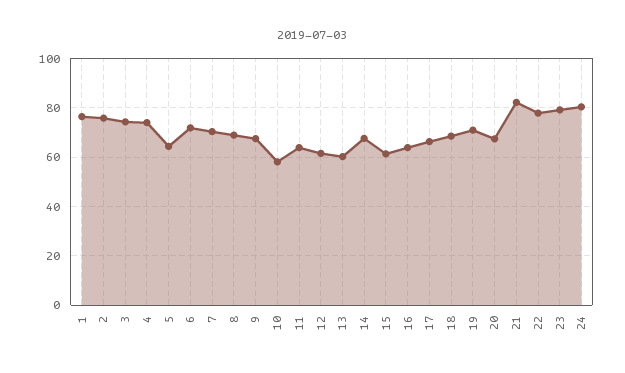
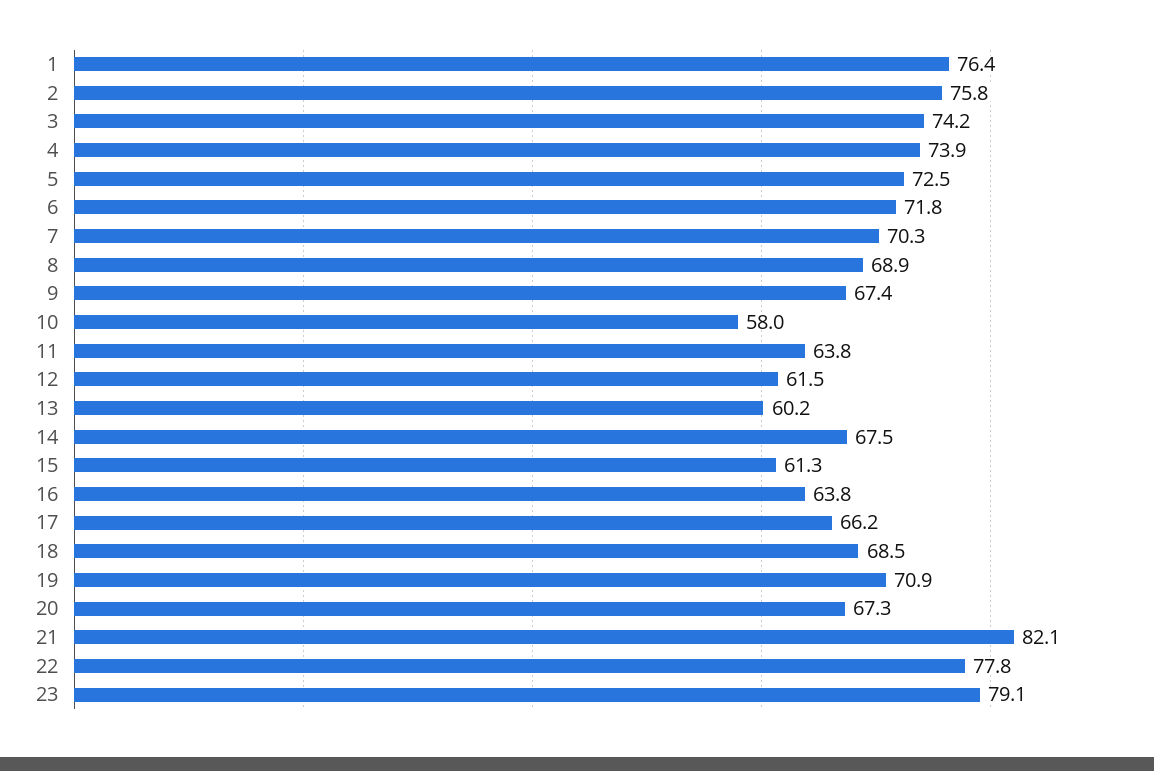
  {
    "1": 76.4,
    "2": 75.8,
    "3": 74.2,
    "4": 73.9,
-   "5": 65,
+   "5": 72.5,
    "6": 71.8,
    "7": 70.3,
    "8": 68.9,
    "9": 67.4,
    "10": 58,
    "11": 63.8,
    "12": 61.5,
    "13": 60.2,
    "14": 67.5,
    "15": 61.3,
    "16": 63.8,
    "17": 66.2,
    "18": 68.5,
    "19": 70.9,
    "20": 67.3,
    "21": 82.1,
    "22": 77.8,
-   "23": 79.1,
+   "23": 79.1
-   "24": 80
  }

